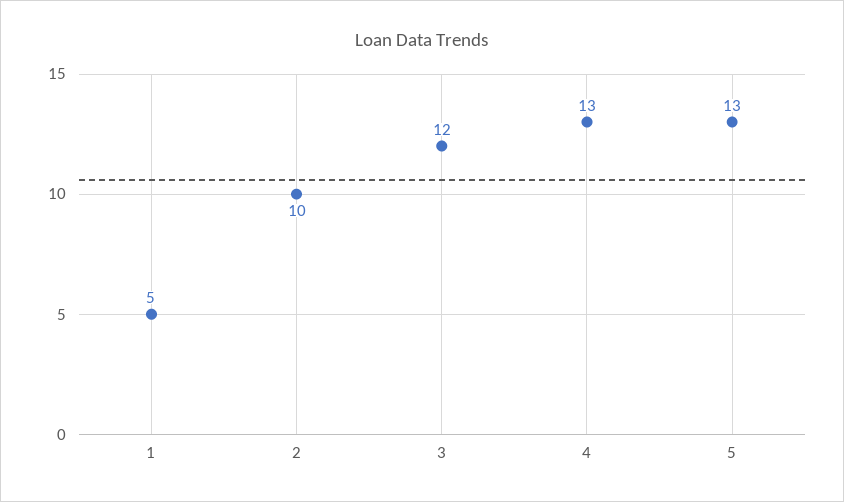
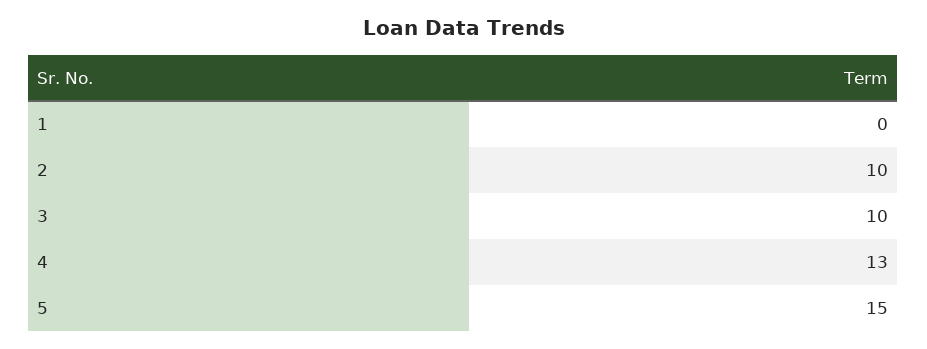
  {
-   "1": 5,
+   "1": 0,
    "2": 10,
-   "3": 12,
+   "3": 10,
    "4": 13,
-   "5": 13
+   "5": 15
  }

